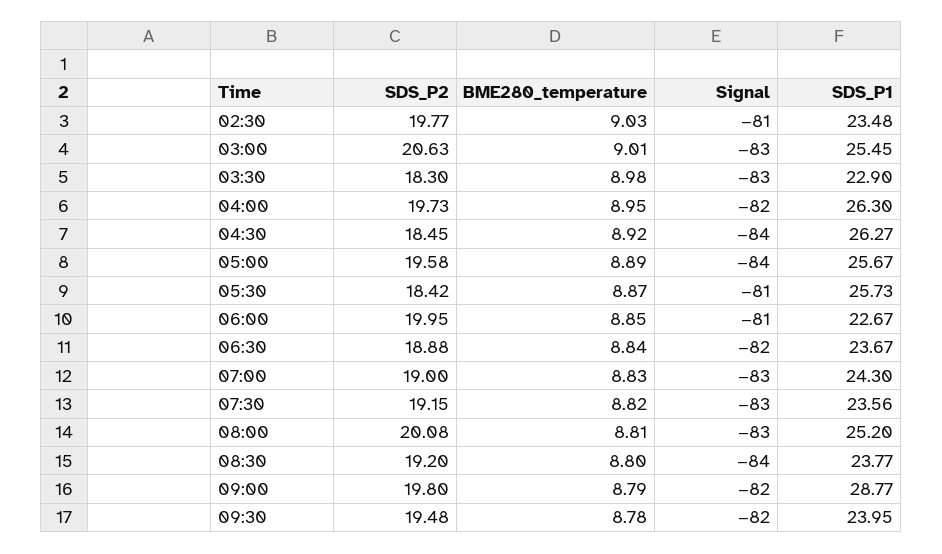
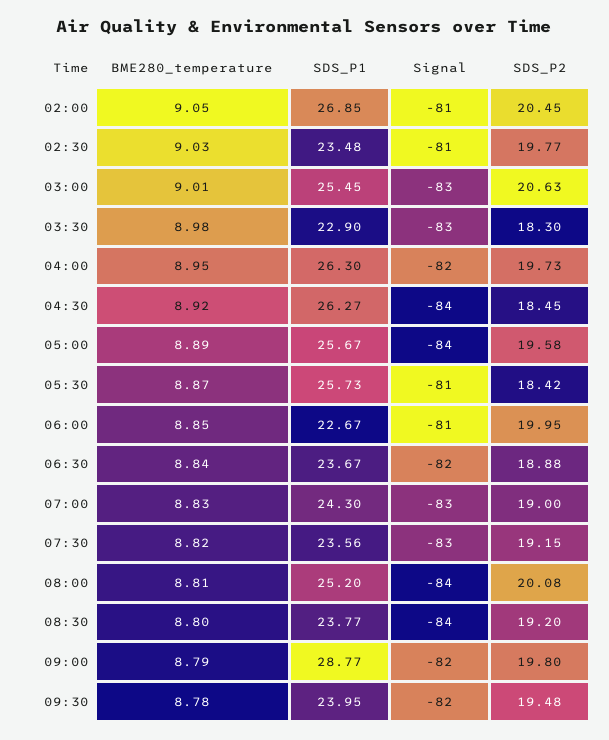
  {
    "SDS_P2": {
      "02:30": 19.77,
      "03:00": 20.63,
      "03:30": 18.3,
      "04:00": 19.73,
      "04:30": 18.45,
      "05:00": 19.58,
      "05:30": 18.42,
      "06:00": 19.95,
      "06:30": 18.88,
      "07:00": 19,
      "07:30": 19.15,
      "08:00": 20.08,
      "08:30": 19.2,
      "09:00": 19.8,
-     "09:30": 19.48
+     "09:30": 19.48,
+     "02:00": 20.45
    },
    "BME280_temperature": {
      "02:30": 9.03,
      "03:00": 9.01,
      "03:30": 8.98,
      "04:00": 8.95,
      "04:30": 8.92,
      "05:00": 8.89,
      "05:30": 8.87,
      "06:00": 8.85,
      "06:30": 8.84,
      "07:00": 8.83,
      "07:30": 8.82,
      "08:00": 8.81,
      "08:30": 8.8,
      "09:00": 8.79,
-     "09:30": 8.78
+     "09:30": 8.78,
+     "02:00": 9.05
    },
    "Signal": {
      "02:30": -81,
      "03:00": -83,
      "03:30": -83,
      "04:00": -82,
      "04:30": -84,
      "05:00": -84,
      "05:30": -81,
      "06:00": -81,
      "06:30": -82,
      "07:00": -83,
      "07:30": -83,
-     "08:00": -83,
+     "08:00": -84,
      "08:30": -84,
      "09:00": -82,
-     "09:30": -82
+     "09:30": -82,
+     "02:00": -81
    },
    "SDS_P1": {
      "02:30": 23.48,
      "03:00": 25.45,
      "03:30": 22.9,
      "04:00": 26.3,
      "04:30": 26.27,
      "05:00": 25.67,
      "05:30": 25.73,
      "06:00": 22.67,
      "06:30": 23.67,
      "07:00": 24.3,
      "07:30": 23.56,
      "08:00": 25.2,
      "08:30": 23.77,
      "09:00": 28.77,
-     "09:30": 23.95
+     "09:30": 23.95,
+     "02:00": 26.85
    }
  }

